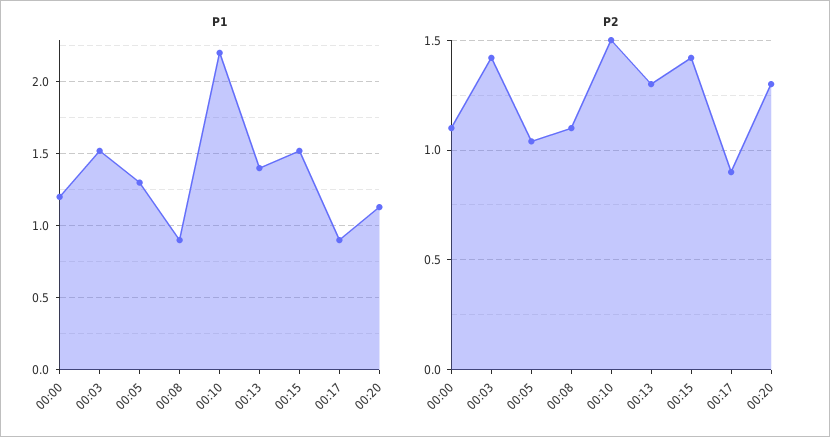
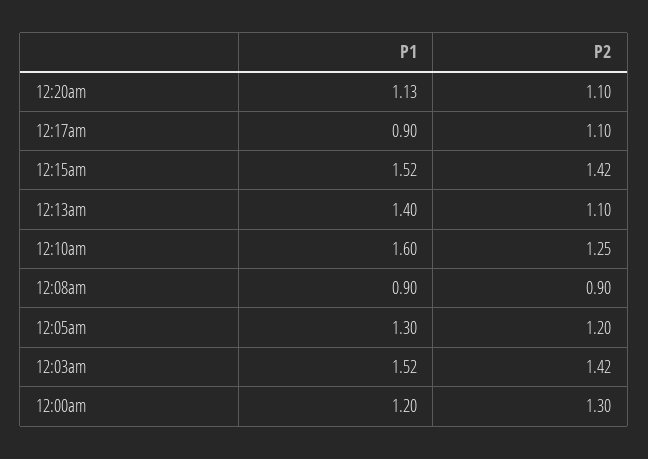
  {
    "P1": {
      "00:00": 1.2,
      "00:03": 1.52,
      "00:05": 1.3,
      "00:08": 0.9,
-     "00:10": 2.2,
+     "00:10": 1.6,
      "00:13": 1.4,
      "00:15": 1.52,
      "00:17": 0.9,
      "00:20": 1.13
    },
    "P2": {
-     "00:00": 1.1,
+     "00:00": 1.3,
      "00:03": 1.42,
-     "00:05": 1.05,
+     "00:05": 1.2,
-     "00:08": 1.1,
+     "00:08": 0.9,
-     "00:10": 1.5,
+     "00:10": 1.25,
-     "00:13": 1.3,
+     "00:13": 1.1,
      "00:15": 1.42,
-     "00:17": 0.9,
+     "00:17": 1.1,
-     "00:20": 1.3
+     "00:20": 1.1
    }
  }

